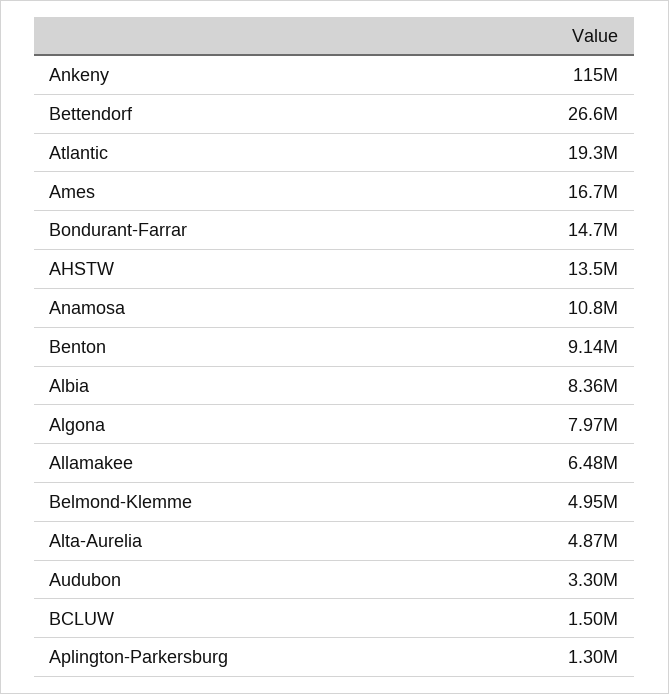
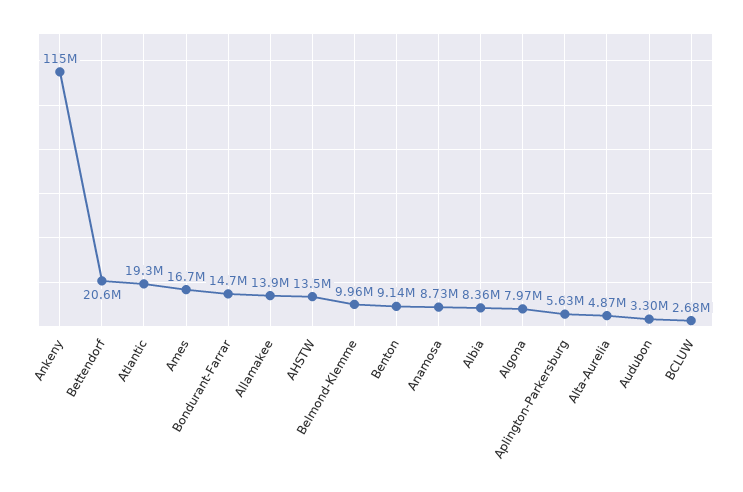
  {
    "Ankeny": 115000000,
-   "Bettendorf": 26600000,
+   "Bettendorf": 20600000,
    "Atlantic": 19300000,
    "Ames": 16700000,
    "Bondurant-Farrar": 14700000,
    "AHSTW": 13500000,
-   "Anamosa": 10800000,
+   "Anamosa": 8730000,
    "Benton": 9140000,
    "Albia": 8360000,
    "Algona": 7970000,
-   "Allamakee": 6480000,
+   "Allamakee": 13900000,
-   "Belmond-Klemme": 4950000,
+   "Belmond-Klemme": 9960000,
    "Alta-Aurelia": 4870000,
    "Audubon": 3300000,
-   "BCLUW": 1500000,
+   "BCLUW": 2680000,
-   "Aplington-Parkersburg": 1300000
+   "Aplington-Parkersburg": 5630000
  }

